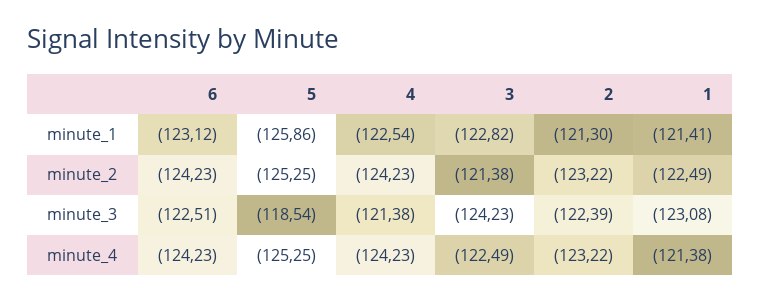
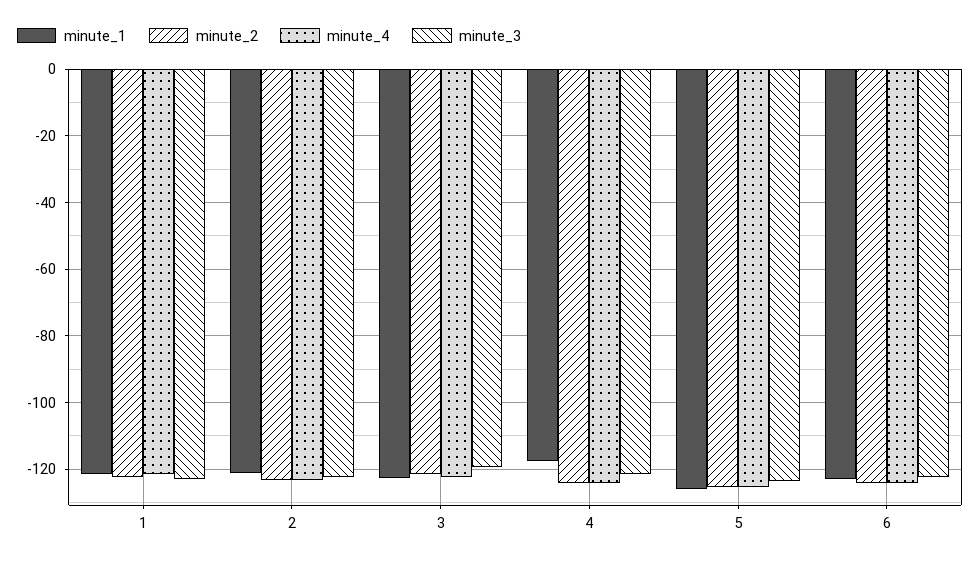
  {
    "minute_1": {
      "6": -123.12,
      "5": -125.86,
-     "4": -122.54,
+     "4": -118,
      "3": -122.82,
      "2": -121.3,
      "1": -121.41
    },
    "minute_2": {
      "6": -124.23,
      "5": -125.25,
      "4": -124.23,
      "3": -121.38,
      "2": -123.22,
      "1": -122.49
    },
    "minute_3": {
      "6": -122.51,
-     "5": -118.54,
+     "5": -124,
      "4": -121.38,
-     "3": -124.23,
+     "3": -120,
      "2": -122.39,
      "1": -123.08
    },
    "minute_4": {
      "6": -124.23,
      "5": -125.25,
      "4": -124.23,
      "3": -122.49,
      "2": -123.22,
      "1": -121.38
    }
  }

